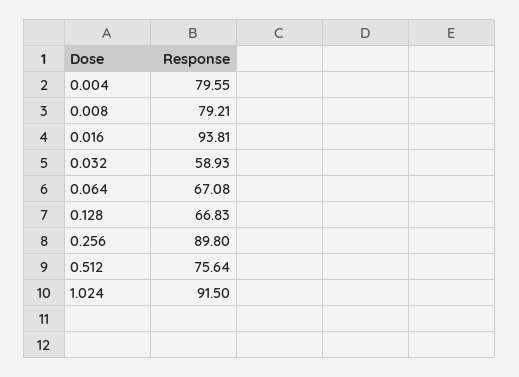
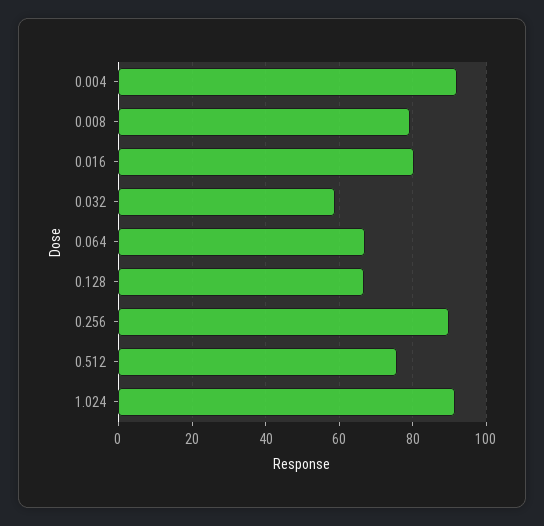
  {
-   "0.004": 79.55,
+   "0.004": 92,
    "0.008": 79.21,
-   "0.016": 93.81,
+   "0.016": 80,
    "0.032": 58.93,
    "0.064": 67.08,
    "0.128": 66.83,
    "0.256": 89.8,
    "0.512": 75.64,
    "1.024": 91.5
  }

